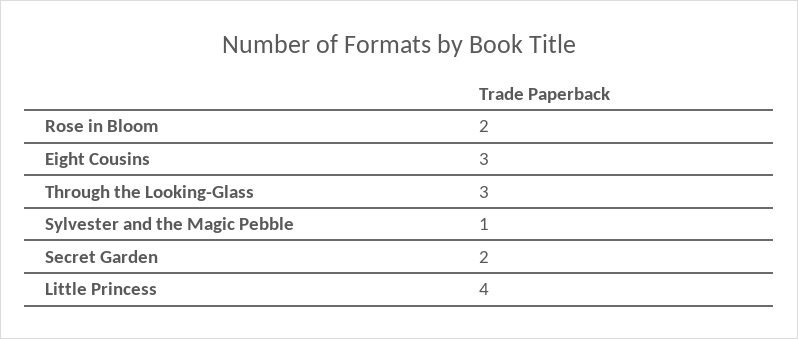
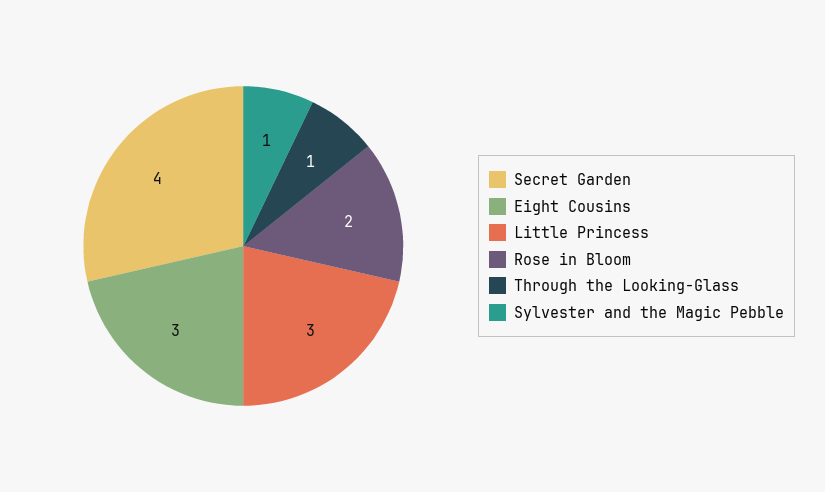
  {
    "Rose in Bloom": 2,
    "Eight Cousins": 3,
-   "Through the Looking-Glass": 3,
+   "Through the Looking-Glass": 1,
    "Sylvester and the Magic Pebble": 1,
-   "Secret Garden": 2,
+   "Secret Garden": 4,
-   "Little Princess": 4
+   "Little Princess": 3
  }

